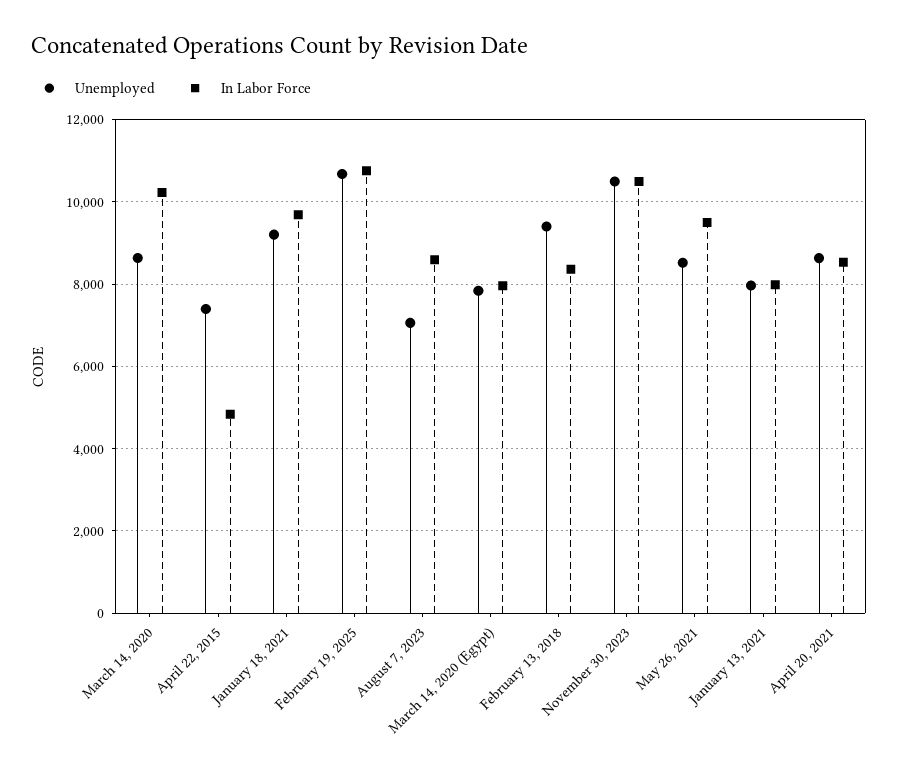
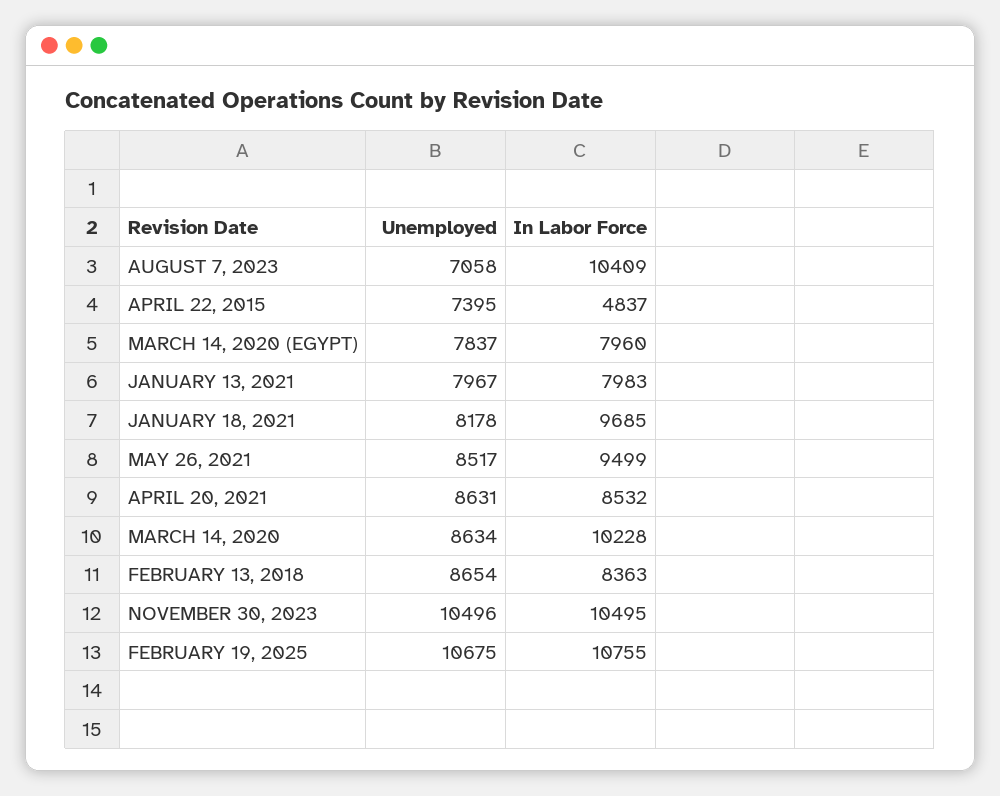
  {
    "Unemployed": {
      "March 14, 2020": 8634,
      "April 22, 2015": 7395,
-     "January 18, 2021": 9200,
+     "January 18, 2021": 8178,
      "February 19, 2025": 10675,
      "August 7, 2023": 7058,
      "March 14, 2020 (Egypt)": 7837,
-     "February 13, 2018": 9400,
+     "February 13, 2018": 8654,
      "November 30, 2023": 10496,
      "May 26, 2021": 8517,
      "January 13, 2021": 7967,
      "April 20, 2021": 8631
    },
    "In Labor Force": {
      "March 14, 2020": 10228,
      "April 22, 2015": 4837,
      "January 18, 2021": 9685,
      "February 19, 2025": 10755,
-     "August 7, 2023": 8600,
+     "August 7, 2023": 10409,
      "March 14, 2020 (Egypt)": 7960,
      "February 13, 2018": 8363,
      "November 30, 2023": 10495,
      "May 26, 2021": 9499,
      "January 13, 2021": 7983,
      "April 20, 2021": 8532
    }
  }

